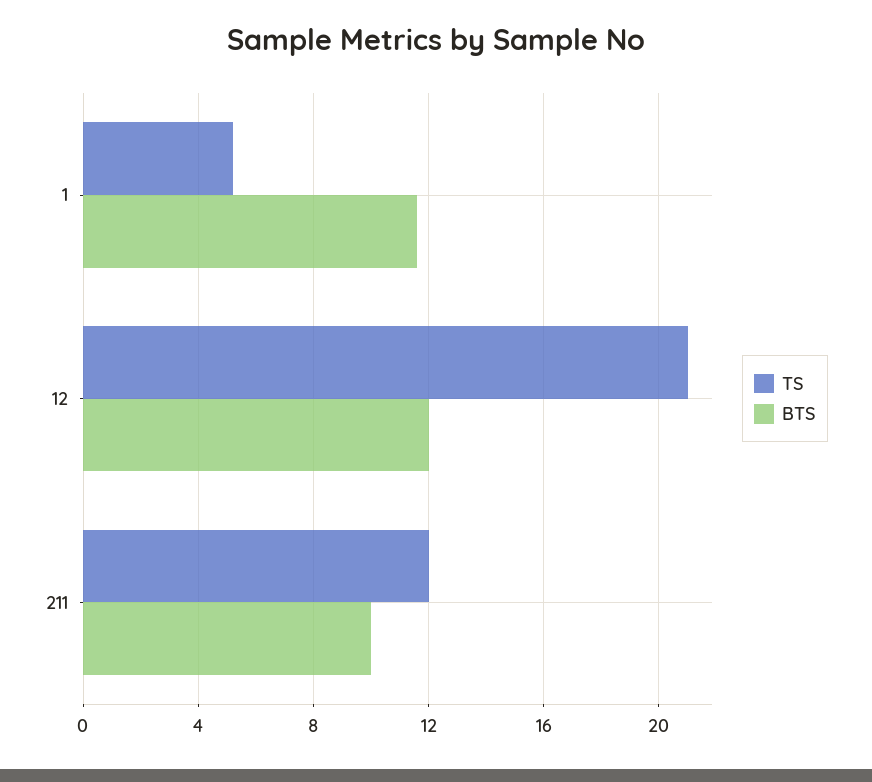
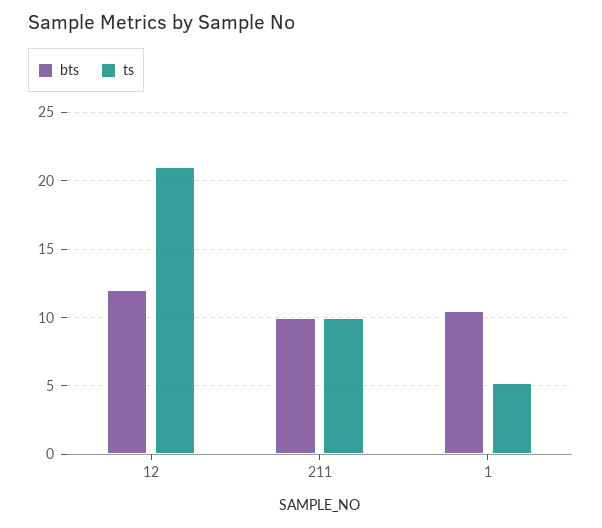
  {
    "TS": {
      "1": 5,
      "12": 21,
-     "211": 12
+     "211": 10
    },
    "BTS": {
-     "1": 11.5,
+     "1": 10.5,
      "12": 12,
      "211": 10
    }
  }

